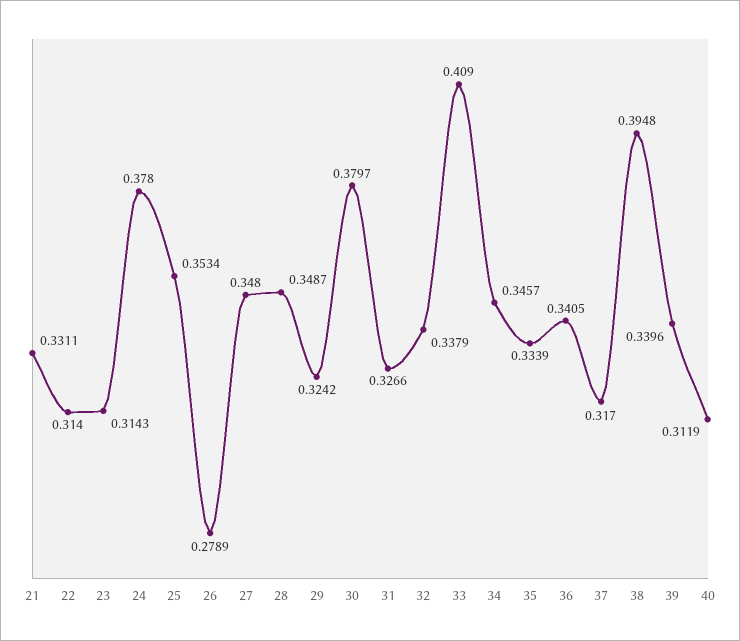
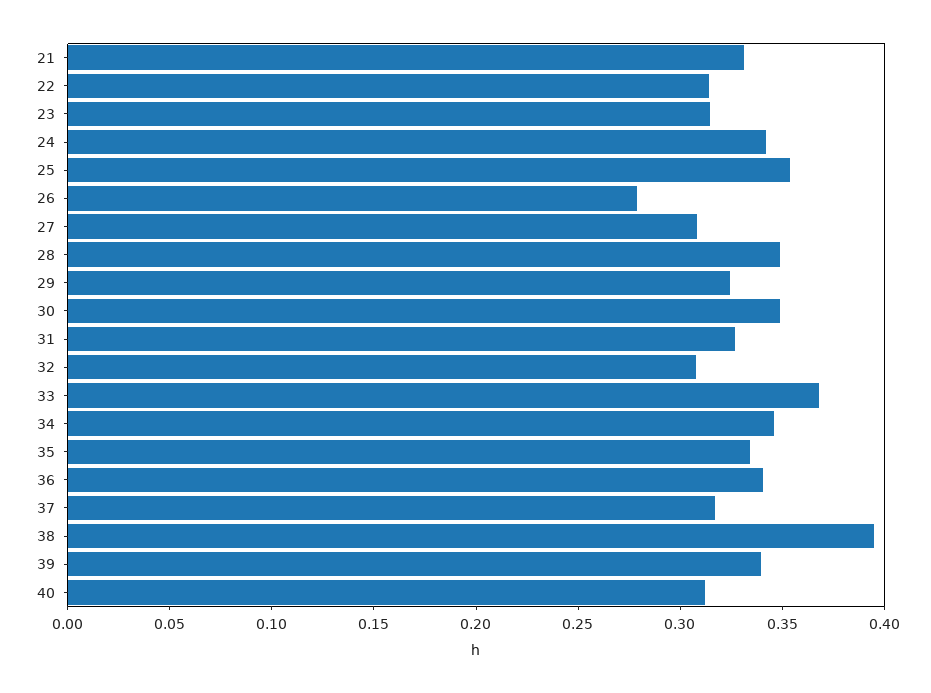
  {
    "21": 0.3311,
    "22": 0.314,
    "23": 0.3143,
-   "24": 0.378,
+   "24": 0.34,
    "25": 0.3534,
    "26": 0.2789,
-   "27": 0.348,
+   "27": 0.31,
    "28": 0.3487,
    "29": 0.3242,
-   "30": 0.3797,
+   "30": 0.35,
    "31": 0.3266,
-   "32": 0.3379,
+   "32": 0.31,
-   "33": 0.409,
+   "33": 0.37,
    "34": 0.3457,
    "35": 0.3339,
    "36": 0.3405,
    "37": 0.317,
    "38": 0.3948,
    "39": 0.3396,
    "40": 0.3119
  }

